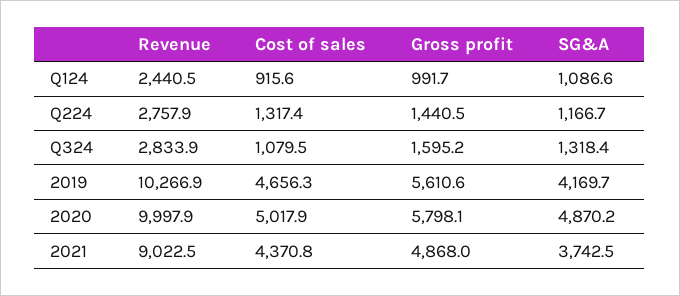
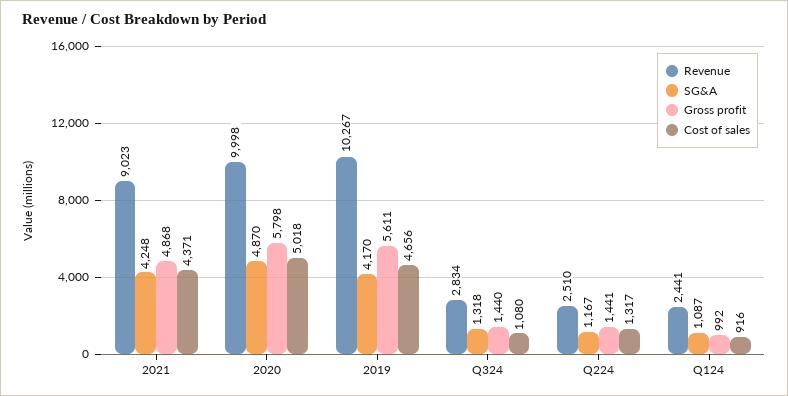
  {
    "Revenue": {
      "Q124": 2440.5,
-     "Q224": 2757.9,
+     "Q224": 2510,
      "Q324": 2833.9,
      "2019": 10266.9,
      "2020": 9997.9,
      "2021": 9022.5
    },
    "Cost of sales": {
      "Q124": 915.6,
      "Q224": 1317.4,
      "Q324": 1079.5,
      "2019": 4656.3,
      "2020": 5017.9,
      "2021": 4370.8
    },
    "Gross profit": {
      "Q124": 991.7,
      "Q224": 1440.5,
-     "Q324": 1595.2,
+     "Q324": 1440,
      "2019": 5610.6,
      "2020": 5798.1,
      "2021": 4868
    },
    "SG&A": {
      "Q124": 1086.6,
      "Q224": 1166.7,
      "Q324": 1318.4,
      "2019": 4169.7,
      "2020": 4870.2,
-     "2021": 3742.5
+     "2021": 4248
    }
  }

